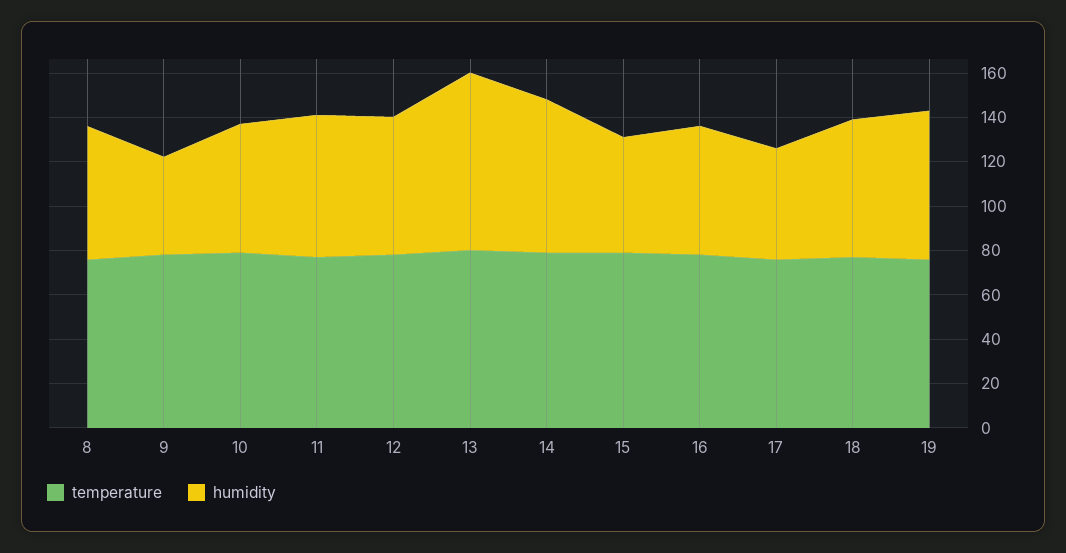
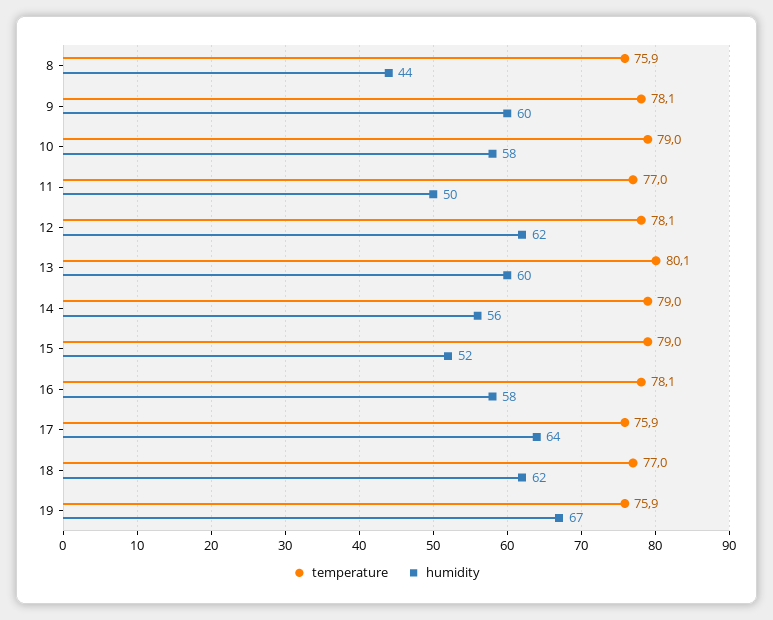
  {
    "temperature": {
      "8": 75.9,
      "9": 78.1,
      "10": 79,
      "11": 77,
      "12": 78.1,
      "13": 80.1,
      "14": 79,
      "15": 79,
      "16": 78.1,
      "17": 75.9,
      "18": 77,
      "19": 75.9
    },
    "humidity": {
-     "8": 60,
+     "8": 44,
-     "9": 45,
+     "9": 60,
      "10": 58,
-     "11": 65,
+     "11": 50,
      "12": 62,
-     "13": 80,
+     "13": 60,
-     "14": 70,
+     "14": 56,
      "15": 52,
      "16": 58,
-     "17": 50,
+     "17": 64,
      "18": 62,
      "19": 67
    }
  }

